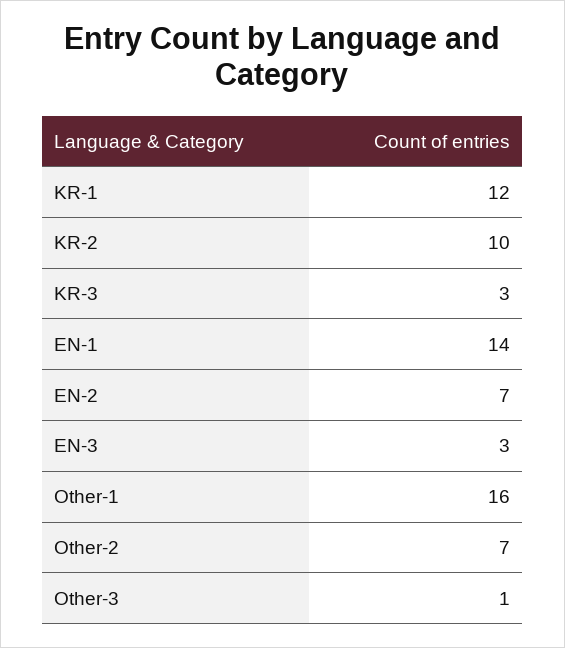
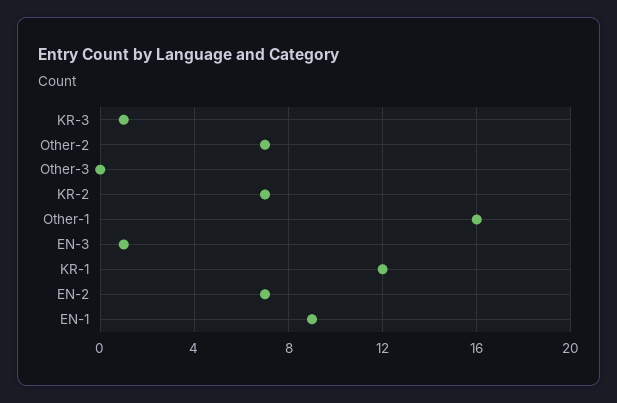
  {
    "KR-1": 12,
-   "KR-2": 10,
+   "KR-2": 7,
-   "KR-3": 3,
+   "KR-3": 1,
-   "EN-1": 14,
+   "EN-1": 9,
    "EN-2": 7,
-   "EN-3": 3,
+   "EN-3": 1,
    "Other-1": 16,
    "Other-2": 7,
-   "Other-3": 1
+   "Other-3": 0
  }

